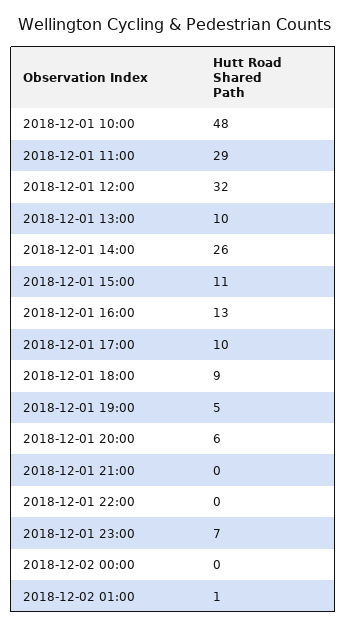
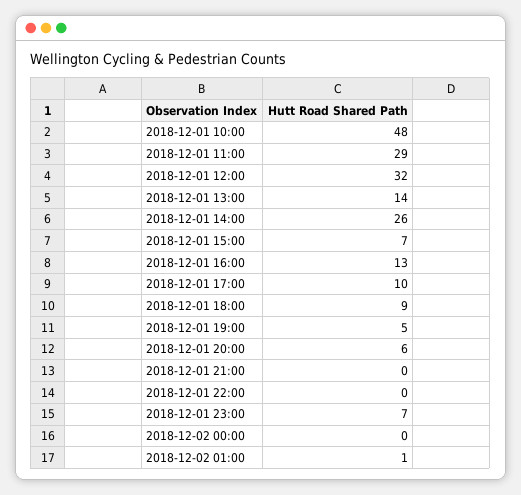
  {
    "2018-12-01 10:00": 48,
    "2018-12-01 11:00": 29,
    "2018-12-01 12:00": 32,
-   "2018-12-01 13:00": 10,
+   "2018-12-01 13:00": 14,
    "2018-12-01 14:00": 26,
-   "2018-12-01 15:00": 11,
+   "2018-12-01 15:00": 7,
    "2018-12-01 16:00": 13,
    "2018-12-01 17:00": 10,
    "2018-12-01 18:00": 9,
    "2018-12-01 19:00": 5,
    "2018-12-01 20:00": 6,
    "2018-12-01 21:00": 0,
    "2018-12-01 22:00": 0,
    "2018-12-01 23:00": 7,
    "2018-12-02 00:00": 0,
    "2018-12-02 01:00": 1
  }

